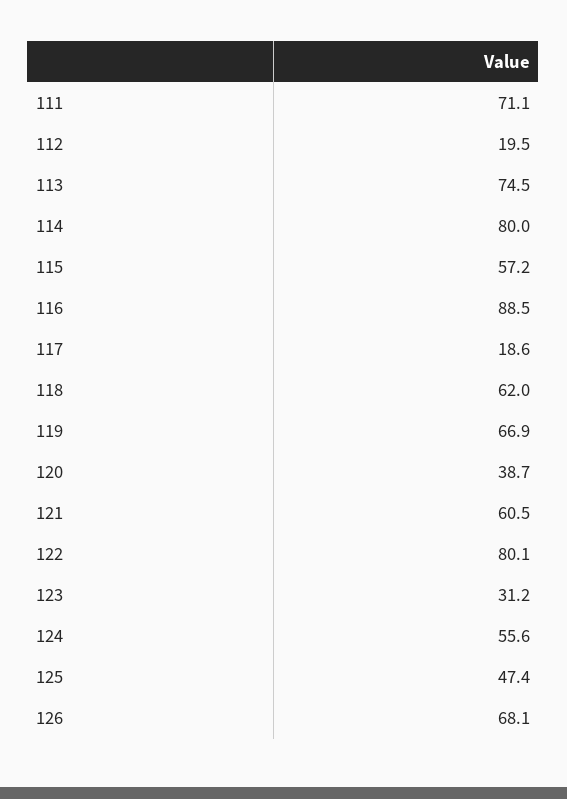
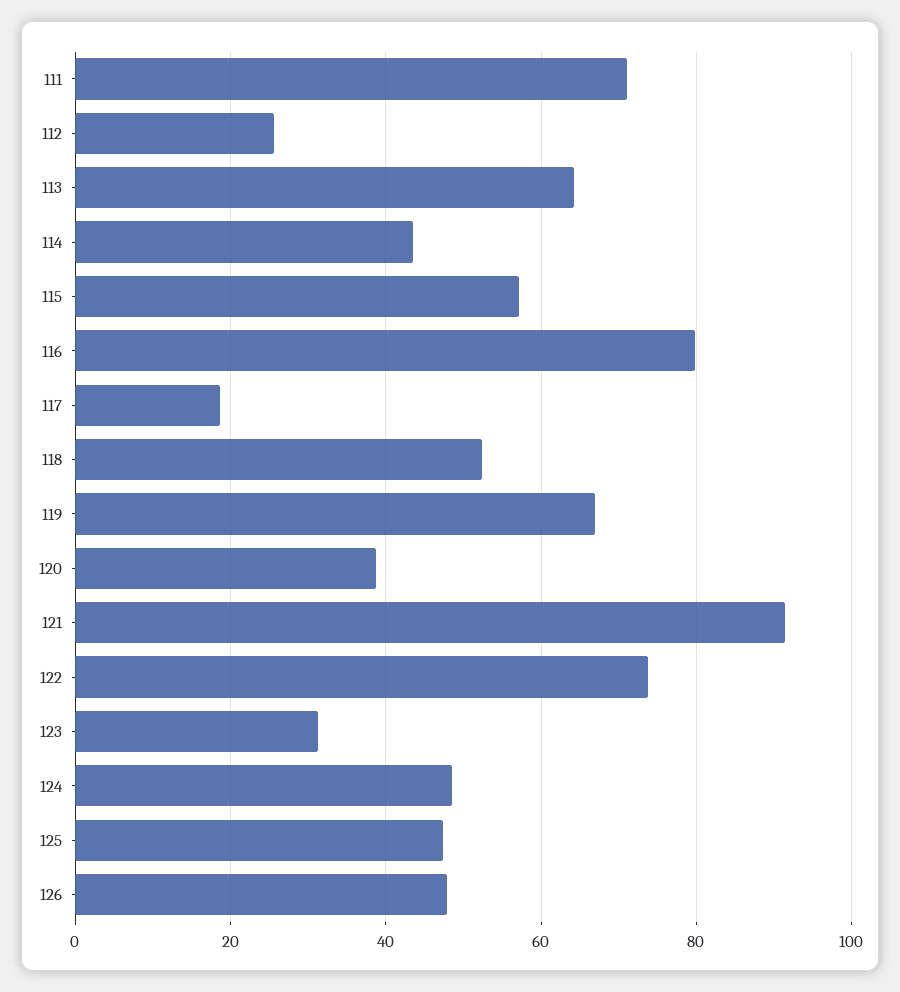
  {
    "111": 71.1,
-   "112": 19.5,
+   "112": 26,
-   "113": 74.5,
+   "113": 64,
-   "114": 80,
+   "114": 44,
    "115": 57.2,
-   "116": 88.5,
+   "116": 80,
    "117": 18.6,
-   "118": 62,
+   "118": 52,
    "119": 66.9,
    "120": 38.7,
-   "121": 60.5,
+   "121": 92,
-   "122": 80.1,
+   "122": 74,
    "123": 31.2,
-   "124": 55.6,
+   "124": 48,
    "125": 47.4,
-   "126": 68.1
+   "126": 48
  }

